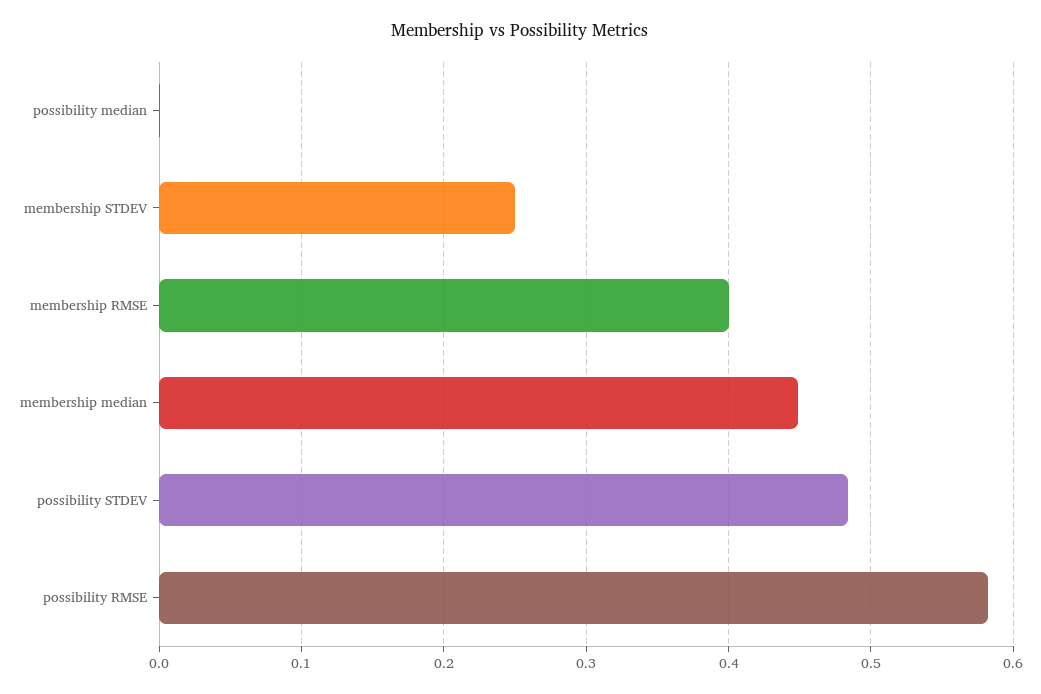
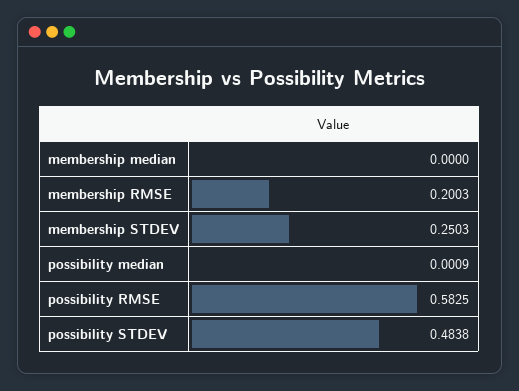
  {
    "possibility median": 0.0009,
    "membership STDEV": 0.2503,
-   "membership RMSE": 0.4,
+   "membership RMSE": 0.2003,
-   "membership median": 0.45,
+   "membership median": 0,
    "possibility STDEV": 0.4838,
    "possibility RMSE": 0.5825
  }

